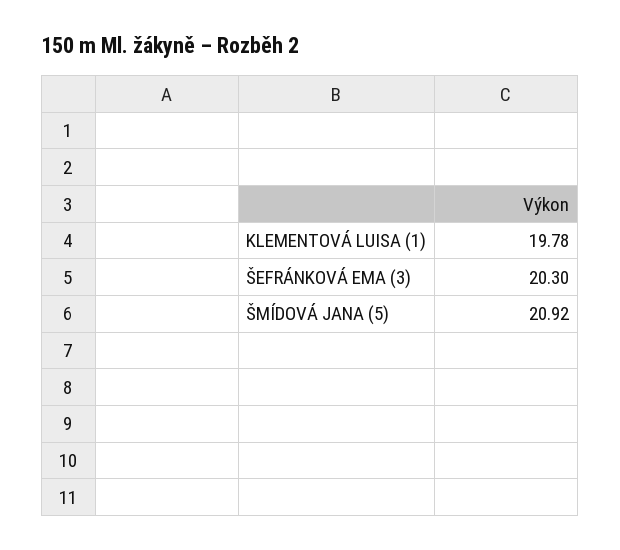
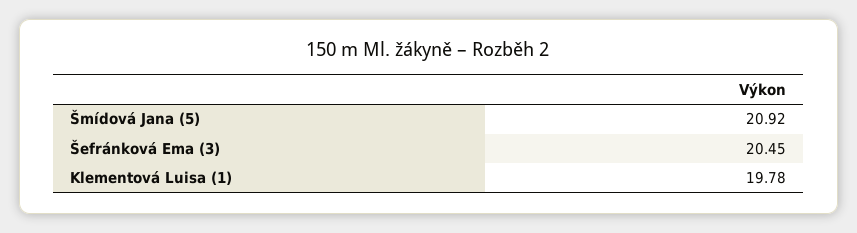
  {
    "KLEMENTOVÁ LUISA (1)": 19.78,
-   "ŠEFRÁNKOVÁ EMA (3)": 20.3,
+   "ŠEFRÁNKOVÁ EMA (3)": 20.45,
    "ŠMÍDOVÁ JANA (5)": 20.92
  }

